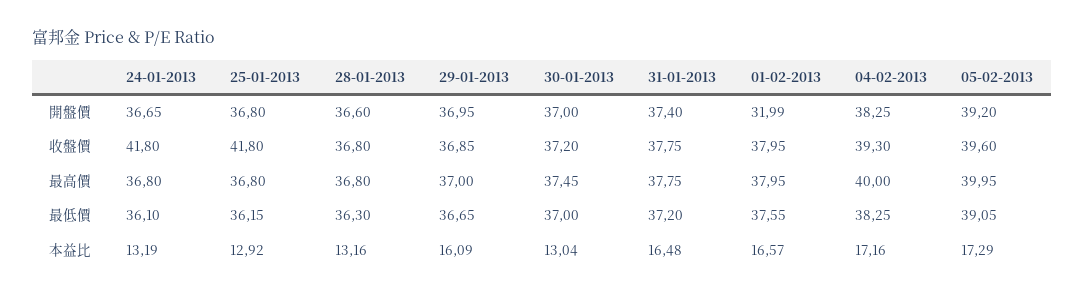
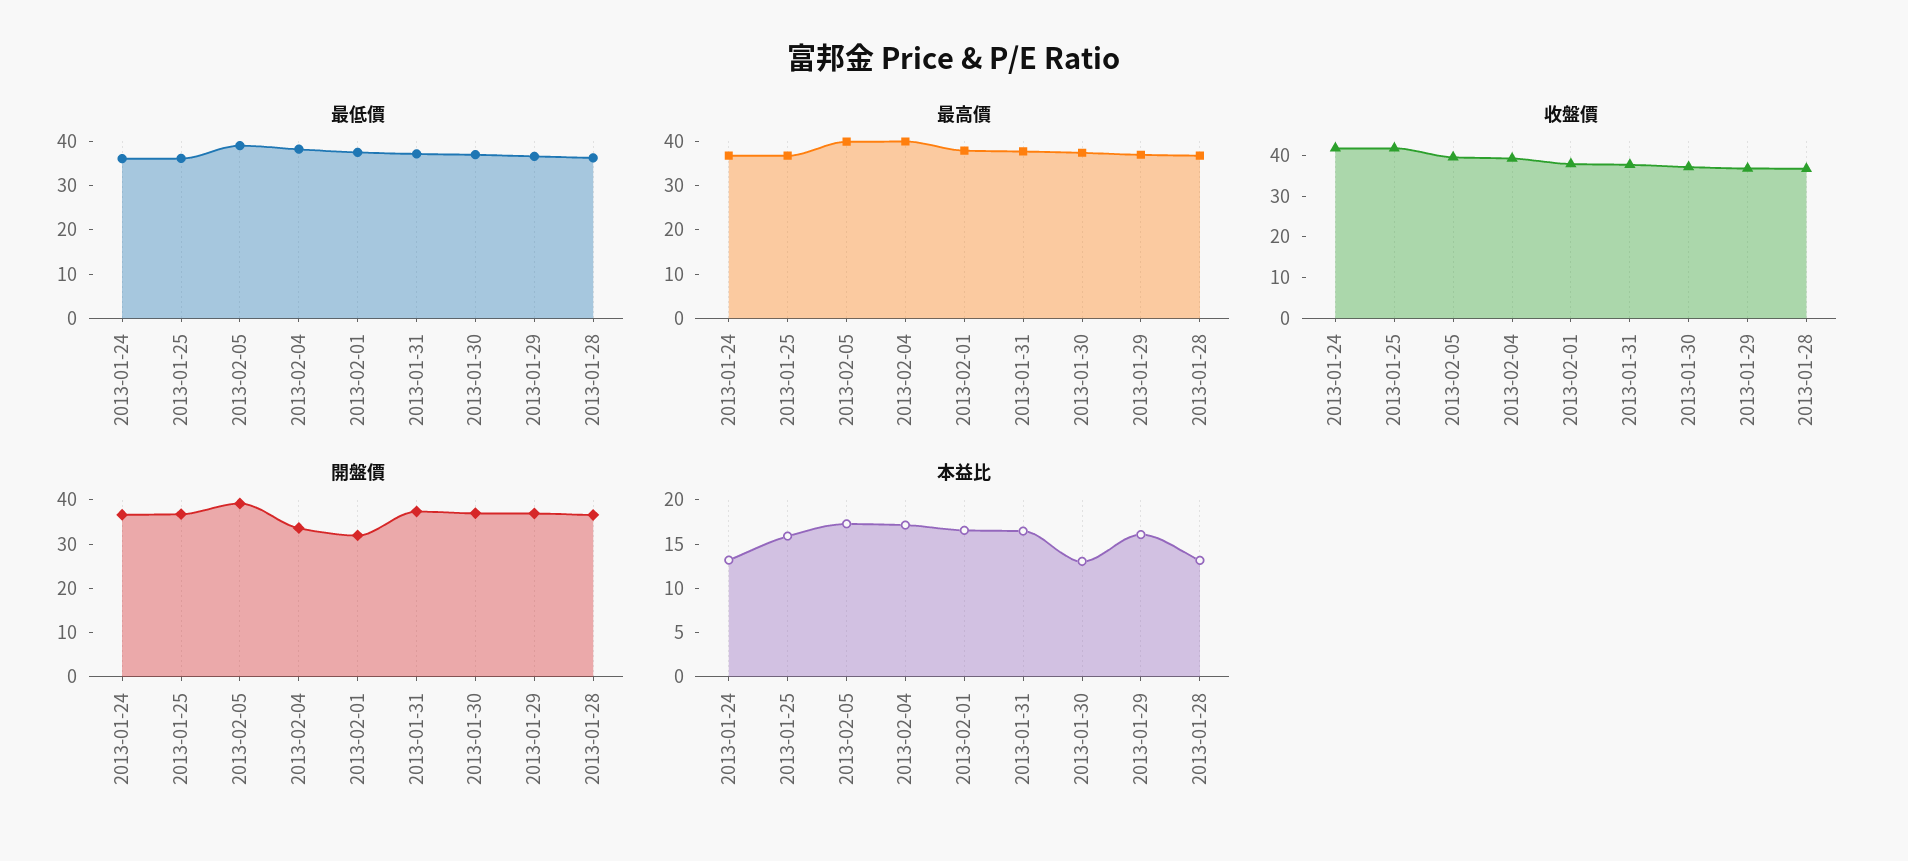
  {
    "開盤價": {
      "24-01-2013": 36.65,
      "25-01-2013": 36.8,
      "28-01-2013": 36.6,
      "29-01-2013": 36.95,
      "30-01-2013": 37,
      "31-01-2013": 37.4,
      "01-02-2013": 31.99,
-     "04-02-2013": 38.25,
+     "04-02-2013": 34,
      "05-02-2013": 39.2
    },
    "收盤價": {
      "24-01-2013": 41.8,
      "25-01-2013": 41.8,
      "28-01-2013": 36.8,
      "29-01-2013": 36.85,
      "30-01-2013": 37.2,
      "31-01-2013": 37.75,
      "01-02-2013": 37.95,
      "04-02-2013": 39.3,
      "05-02-2013": 39.6
    },
    "最高價": {
      "24-01-2013": 36.8,
      "25-01-2013": 36.8,
      "28-01-2013": 36.8,
      "29-01-2013": 37,
      "30-01-2013": 37.45,
      "31-01-2013": 37.75,
      "01-02-2013": 37.95,
      "04-02-2013": 40,
      "05-02-2013": 39.95
    },
    "最低價": {
      "24-01-2013": 36.1,
      "25-01-2013": 36.15,
      "28-01-2013": 36.3,
      "29-01-2013": 36.65,
      "30-01-2013": 37,
      "31-01-2013": 37.2,
      "01-02-2013": 37.55,
      "04-02-2013": 38.25,
      "05-02-2013": 39.05
    },
    "本益比": {
      "24-01-2013": 13.19,
-     "25-01-2013": 12.92,
+     "25-01-2013": 16,
      "28-01-2013": 13.16,
      "29-01-2013": 16.09,
      "30-01-2013": 13.04,
      "31-01-2013": 16.48,
      "01-02-2013": 16.57,
      "04-02-2013": 17.16,
      "05-02-2013": 17.29
    }
  }

